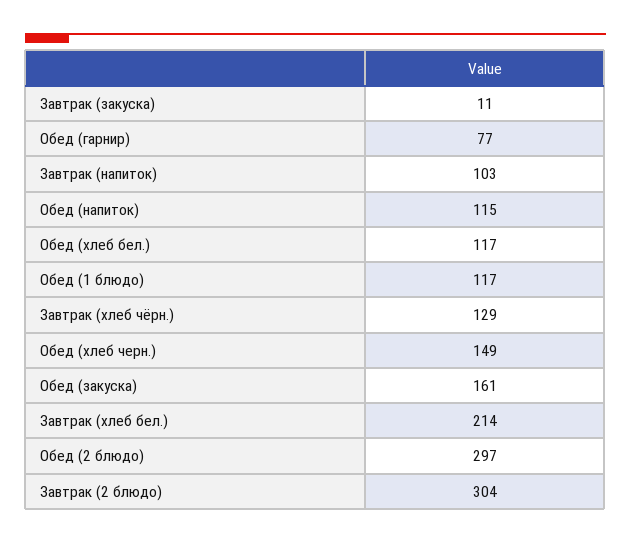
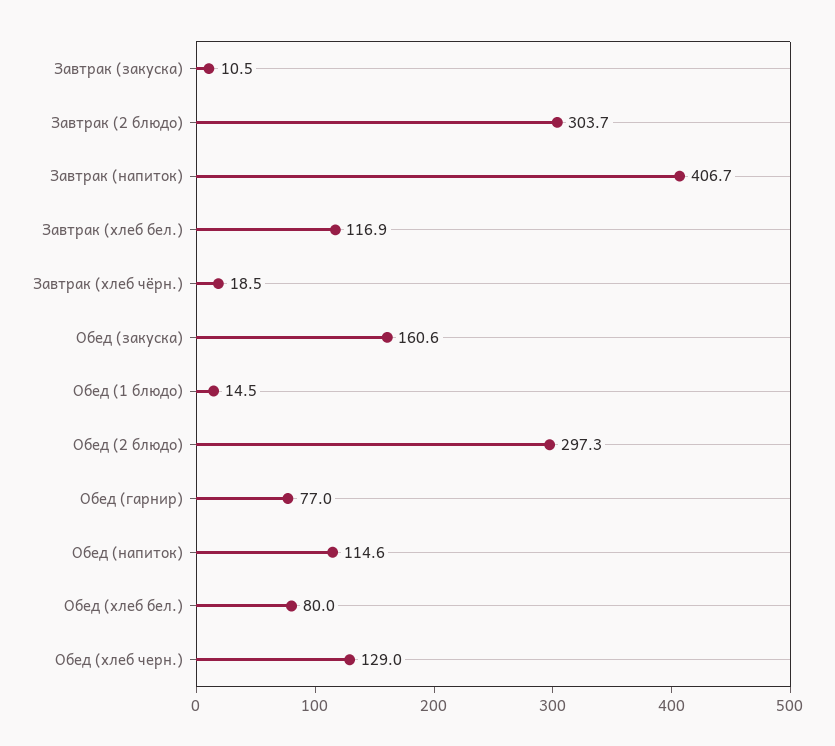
  {
    "Завтрак (закуска)": 10.5,
    "Обед (гарнир)": 77,
-   "Завтрак (напиток)": 103,
+   "Завтрак (напиток)": 406.7,
    "Обед (напиток)": 114.6,
-   "Обед (хлеб бел.)": 117,
+   "Обед (хлеб бел.)": 80,
-   "Обед (1 блюдо)": 117,
+   "Обед (1 блюдо)": 14.5,
-   "Завтрак (хлеб чёрн.)": 129,
+   "Завтрак (хлеб чёрн.)": 18.5,
-   "Обед (хлеб черн.)": 149,
+   "Обед (хлеб черн.)": 129,
    "Обед (закуска)": 160.6,
-   "Завтрак (хлеб бел.)": 214,
+   "Завтрак (хлеб бел.)": 116.9,
    "Обед (2 блюдо)": 297.3,
    "Завтрак (2 блюдо)": 303.7
  }

